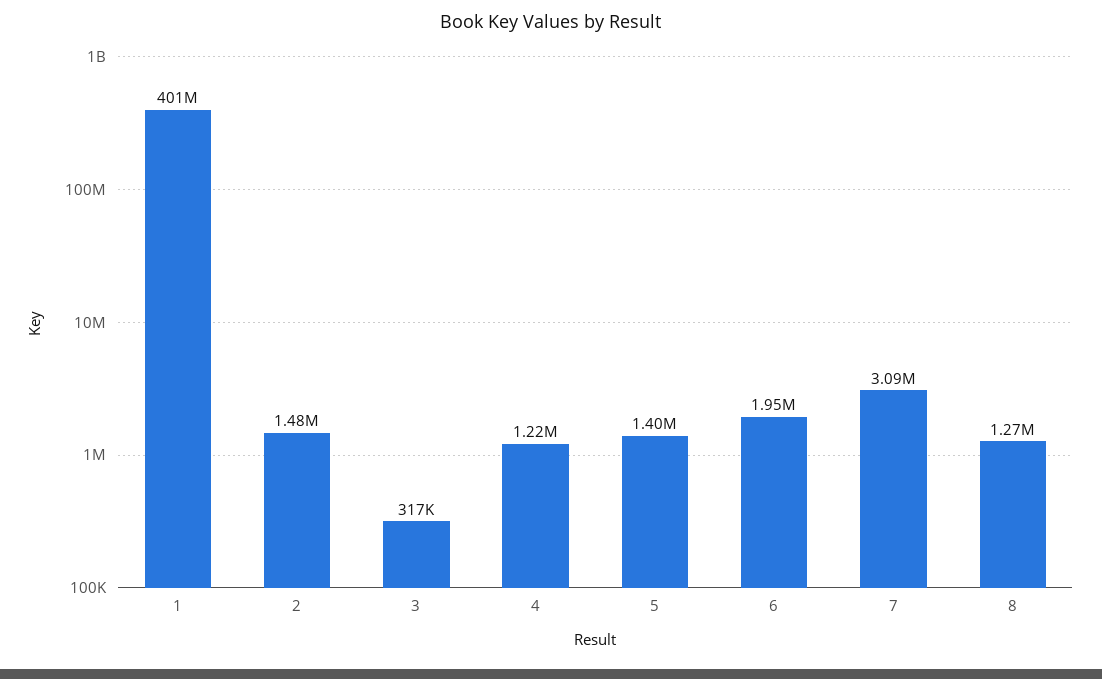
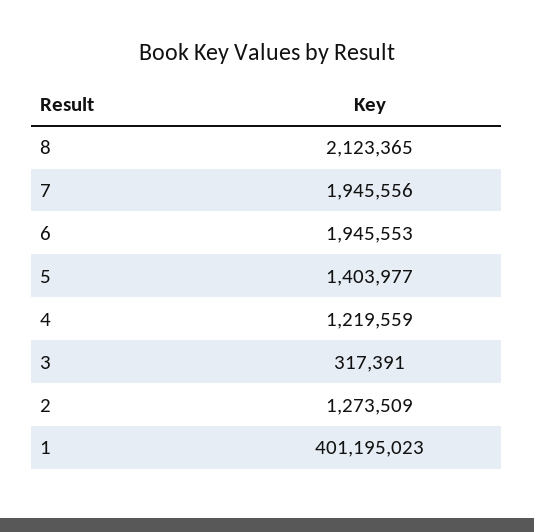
  {
    "1": 401195023,
-   "2": 1480000,
+   "2": 1273509,
    "3": 317391,
    "4": 1219559,
    "5": 1403977,
    "6": 1945553,
-   "7": 3090000,
+   "7": 1945556,
-   "8": 1270000
+   "8": 2123365
  }

